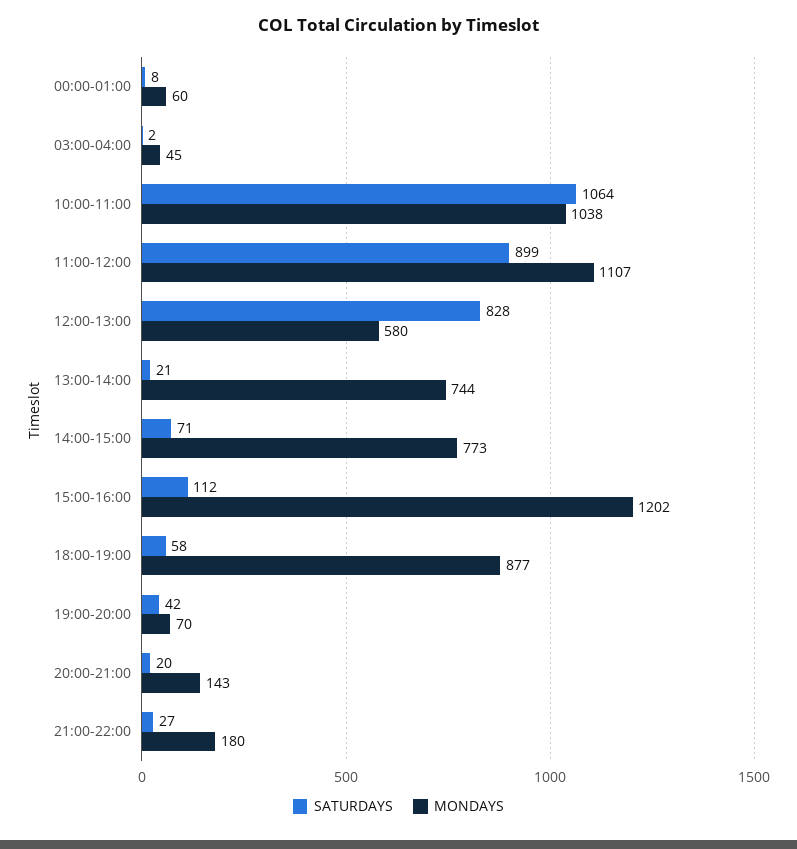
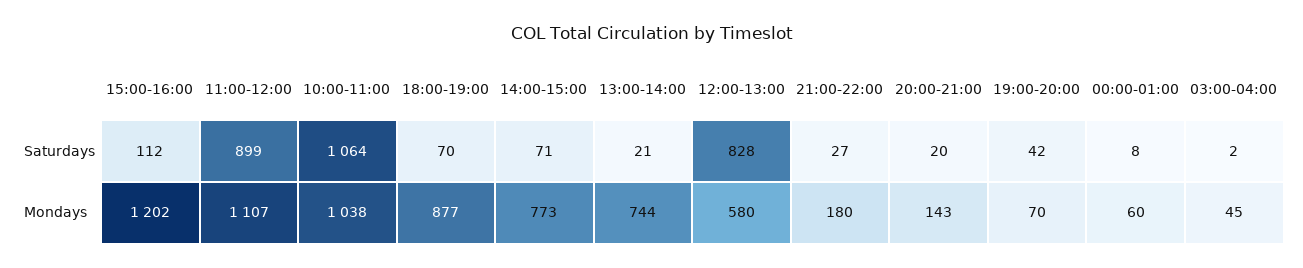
  {
    "SATURDAYS": {
      "00:00-01:00": 8,
      "03:00-04:00": 2,
      "10:00-11:00": 1064,
      "11:00-12:00": 899,
      "12:00-13:00": 828,
      "13:00-14:00": 21,
      "14:00-15:00": 71,
      "15:00-16:00": 112,
-     "18:00-19:00": 58,
+     "18:00-19:00": 70,
      "19:00-20:00": 42,
      "20:00-21:00": 20,
      "21:00-22:00": 27
    },
    "MONDAYS": {
      "00:00-01:00": 60,
      "03:00-04:00": 45,
      "10:00-11:00": 1038,
      "11:00-12:00": 1107,
      "12:00-13:00": 580,
      "13:00-14:00": 744,
      "14:00-15:00": 773,
      "15:00-16:00": 1202,
      "18:00-19:00": 877,
      "19:00-20:00": 70,
      "20:00-21:00": 143,
      "21:00-22:00": 180
    }
  }

